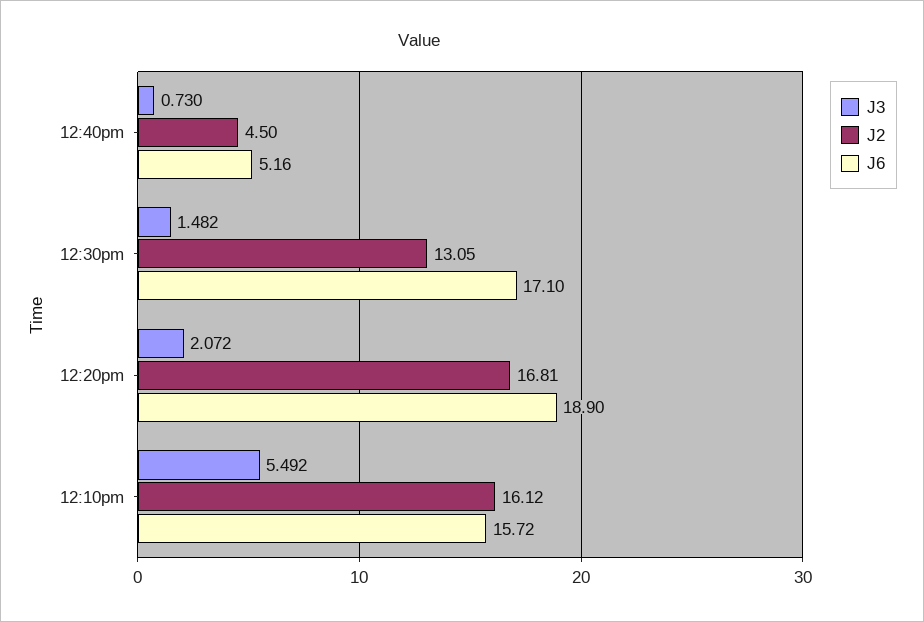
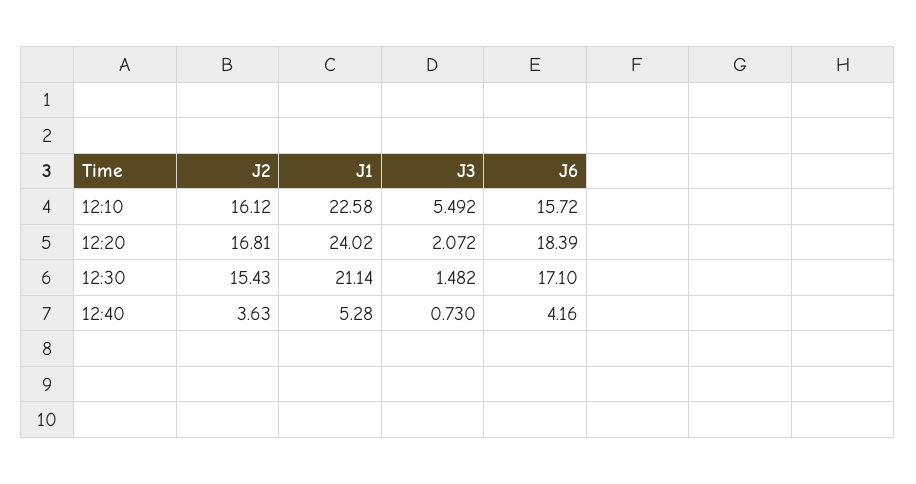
  {
    "J3": {
      "12:40pm": 0.73,
      "12:30pm": 1.482,
      "12:20pm": 2.072,
      "12:10pm": 5.492
    },
    "J2": {
-     "12:40pm": 4.5,
+     "12:40pm": 3.63,
-     "12:30pm": 13.05,
+     "12:30pm": 15.43,
      "12:20pm": 16.81,
      "12:10pm": 16.12
    },
    "J6": {
-     "12:40pm": 5.16,
+     "12:40pm": 4.16,
      "12:30pm": 17.1,
-     "12:20pm": 18.9,
+     "12:20pm": 18.39,
      "12:10pm": 15.72
-   }
+   },
+   "J1": {
+     "12:10pm": 22.58,
+     "12:20pm": 24.02,
+     "12:30pm": 21.14,
+     "12:40pm": 5.28
+   }
  }

